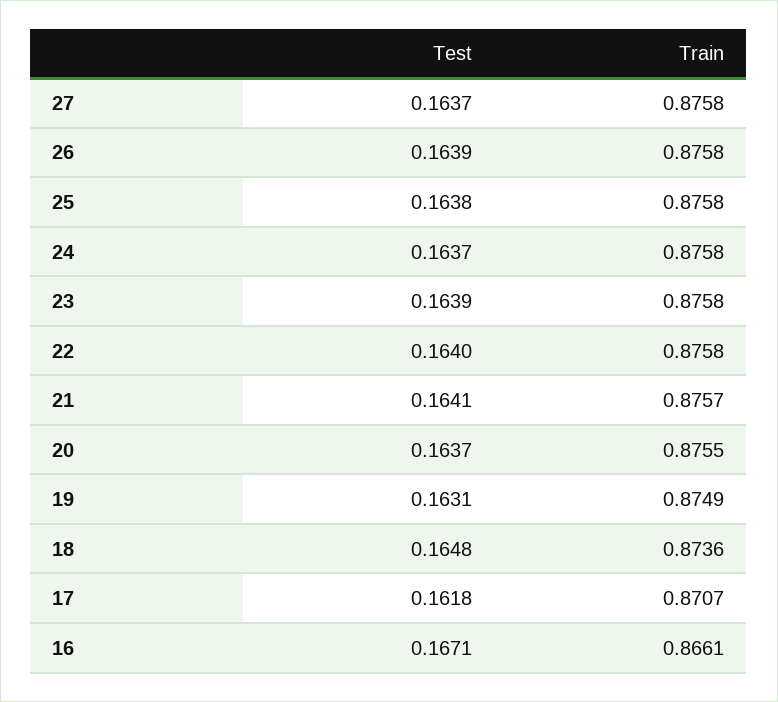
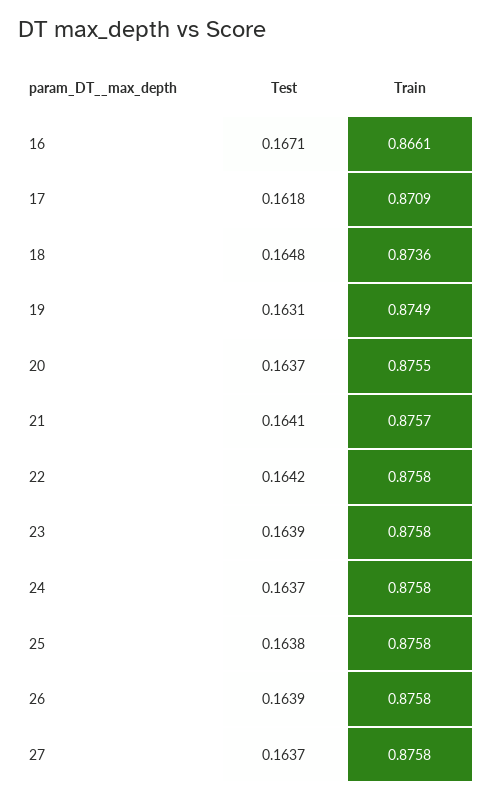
  {
    "Test": {
      "27": 0.1637,
      "26": 0.1639,
      "25": 0.1638,
      "24": 0.1637,
      "23": 0.1639,
-     "22": 0.164,
+     "22": 0.1642,
      "21": 0.1641,
      "20": 0.1637,
      "19": 0.1631,
      "18": 0.1648,
      "17": 0.1618,
      "16": 0.1671
    },
    "Train": {
      "27": 0.8758,
      "26": 0.8758,
      "25": 0.8758,
      "24": 0.8758,
      "23": 0.8758,
      "22": 0.8758,
      "21": 0.8757,
      "20": 0.8755,
      "19": 0.8749,
      "18": 0.8736,
-     "17": 0.8707,
+     "17": 0.8709,
      "16": 0.8661
    }
  }

